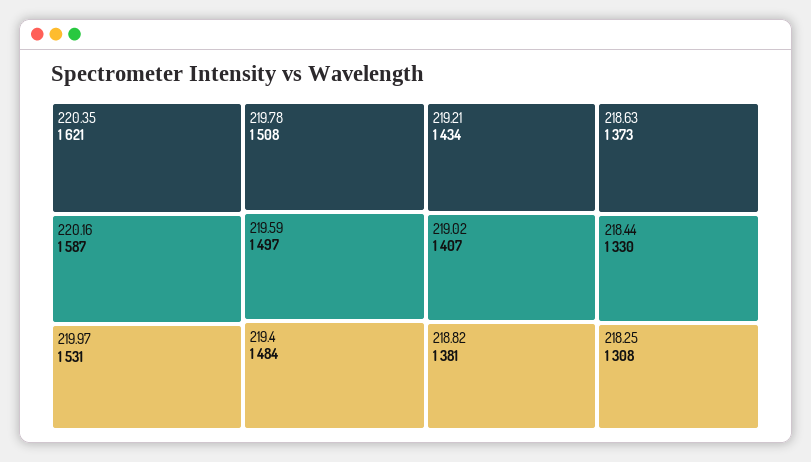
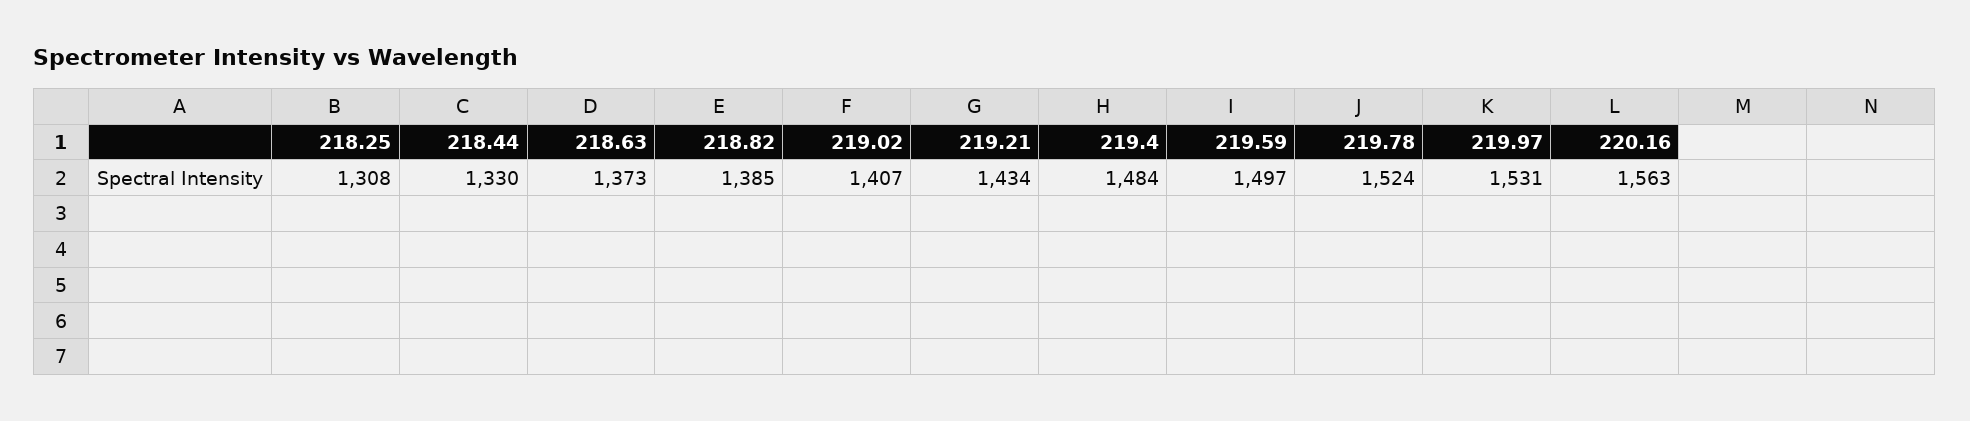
  {
-   "220.35": 1621,
-   "220.16": 1587,
+   "220.16": 1563,
    "219.97": 1531,
-   "219.78": 1508,
+   "219.78": 1524,
    "219.59": 1497,
    "219.4": 1484,
    "219.21": 1434,
    "219.02": 1407,
-   "218.82": 1381,
+   "218.82": 1385,
    "218.63": 1373,
    "218.44": 1330,
    "218.25": 1308
  }

